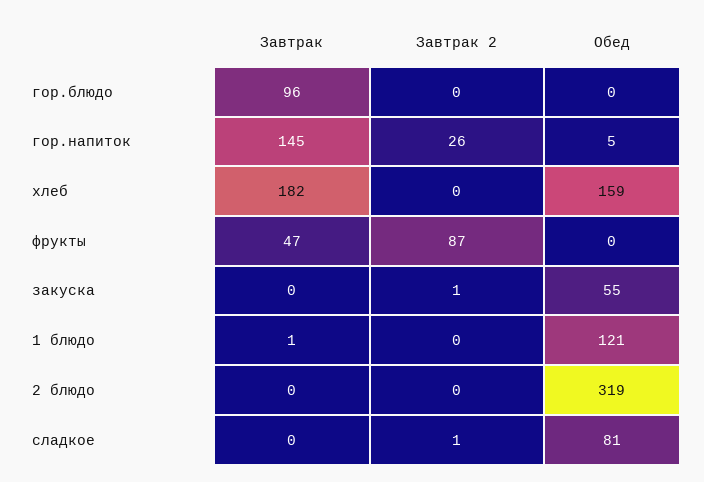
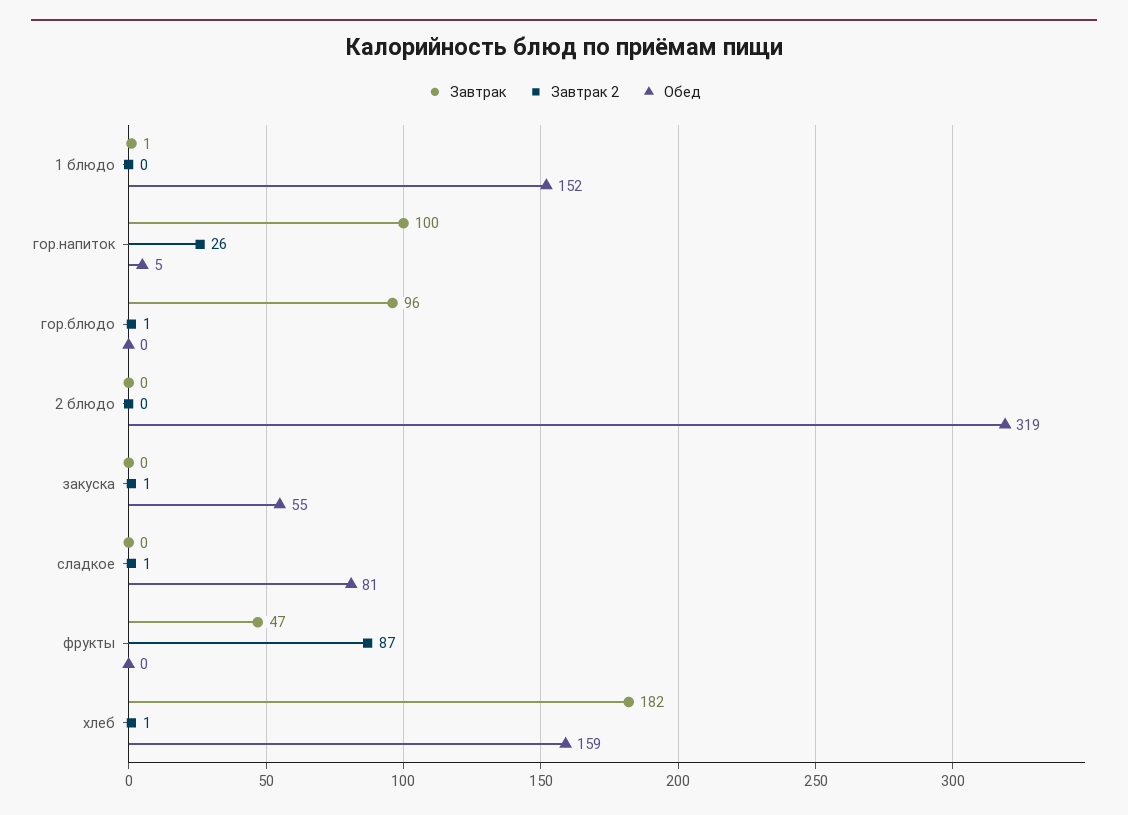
  {
    "Завтрак": {
      "гор.блюдо": 96,
-     "гор.напиток": 145,
+     "гор.напиток": 100,
      "хлеб": 182,
      "фрукты": 47,
      "закуска": 0,
      "1 блюдо": 1,
      "2 блюдо": 0,
      "сладкое": 0
    },
    "Завтрак 2": {
-     "гор.блюдо": 0,
+     "гор.блюдо": 1,
      "гор.напиток": 26,
-     "хлеб": 0,
+     "хлеб": 1,
      "фрукты": 87,
      "закуска": 1,
      "1 блюдо": 0,
      "2 блюдо": 0,
      "сладкое": 1
    },
    "Обед": {
      "гор.блюдо": 0,
      "гор.напиток": 5,
      "хлеб": 159,
      "фрукты": 0,
      "закуска": 55,
-     "1 блюдо": 121,
+     "1 блюдо": 152,
      "2 блюдо": 319,
      "сладкое": 81
    }
  }

